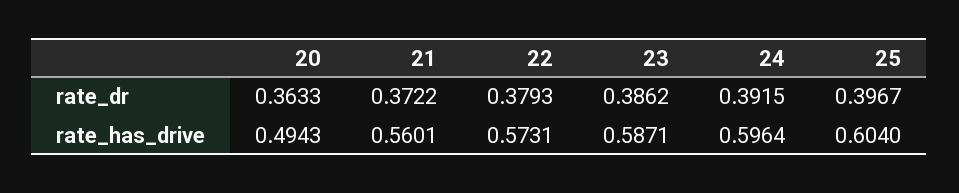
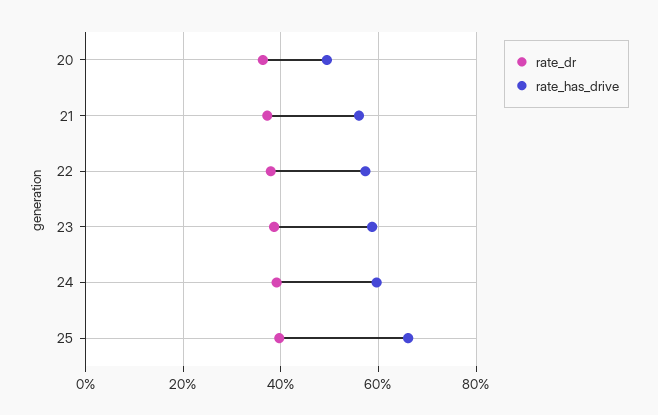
  {
    "rate_dr": {
      "20": 0.3633,
      "21": 0.3722,
      "22": 0.3793,
      "23": 0.3862,
      "24": 0.3915,
      "25": 0.3967
    },
    "rate_has_drive": {
      "20": 0.4943,
      "21": 0.5601,
      "22": 0.5731,
      "23": 0.5871,
      "24": 0.5964,
-     "25": 0.604
+     "25": 0.66
    }
  }

